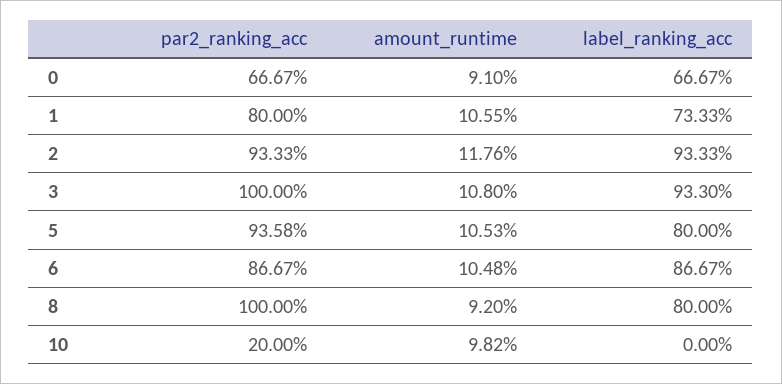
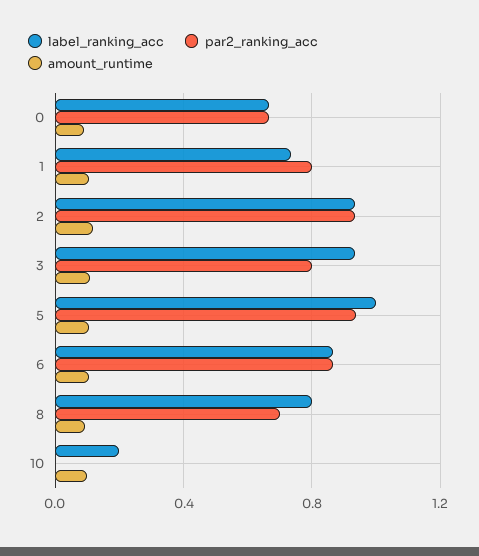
  {
    "par2_ranking_acc": {
      "0": 0.6667,
      "1": 0.8,
      "2": 0.9333,
-     "3": 1,
+     "3": 0.8,
      "5": 0.9358,
      "6": 0.8667,
-     "8": 1,
+     "8": 0.7,
-     "10": 0.2
+     "10": 0
    },
    "amount_runtime": {
      "0": 0.091,
      "1": 0.1055,
      "2": 0.1176,
      "3": 0.108,
      "5": 0.1053,
      "6": 0.1048,
      "8": 0.092,
      "10": 0.0982
    },
    "label_ranking_acc": {
      "0": 0.6667,
      "1": 0.7333,
      "2": 0.9333,
      "3": 0.933,
-     "5": 0.8,
+     "5": 1,
      "6": 0.8667,
      "8": 0.8,
-     "10": 0
+     "10": 0.2
    }
  }

